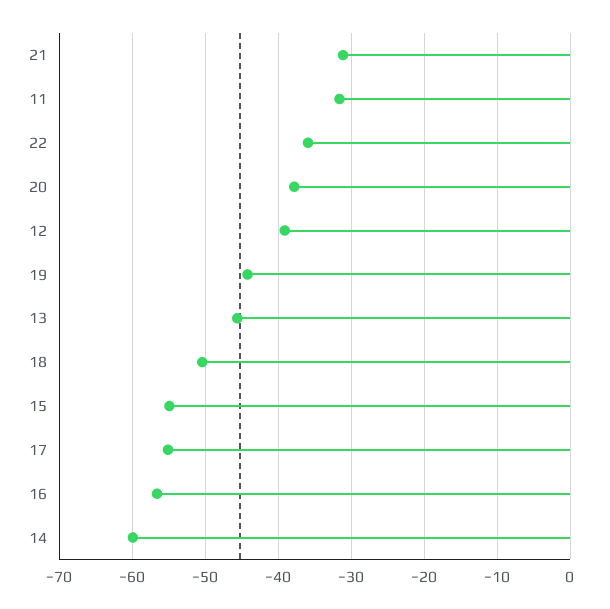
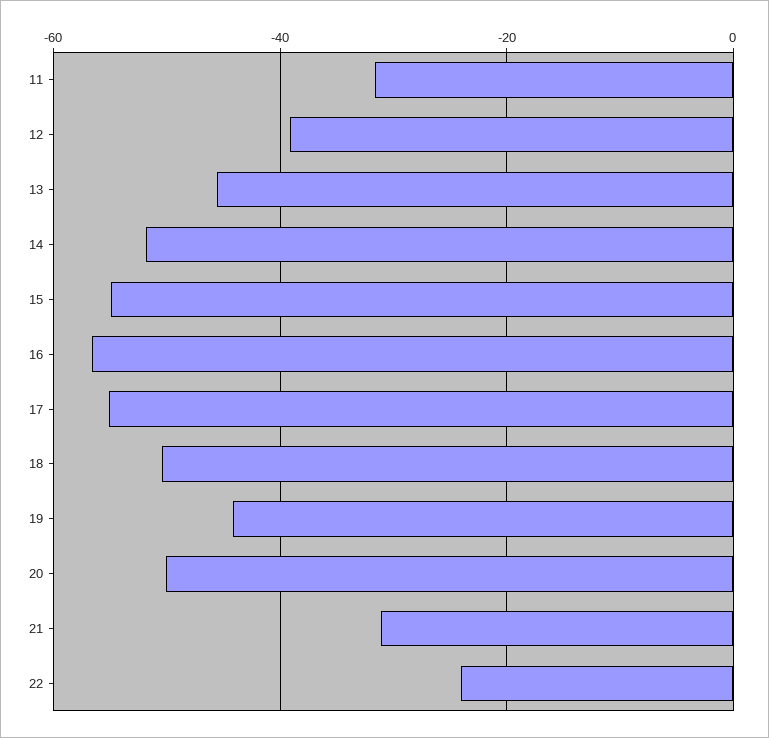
  {
    "21": -31,
    "11": -32,
-   "22": -36,
+   "22": -24,
-   "20": -38,
+   "20": -50,
    "12": -39,
    "19": -44,
    "13": -46,
    "18": -50,
    "15": -55,
    "17": -55,
    "16": -57,
-   "14": -60
+   "14": -52
  }

